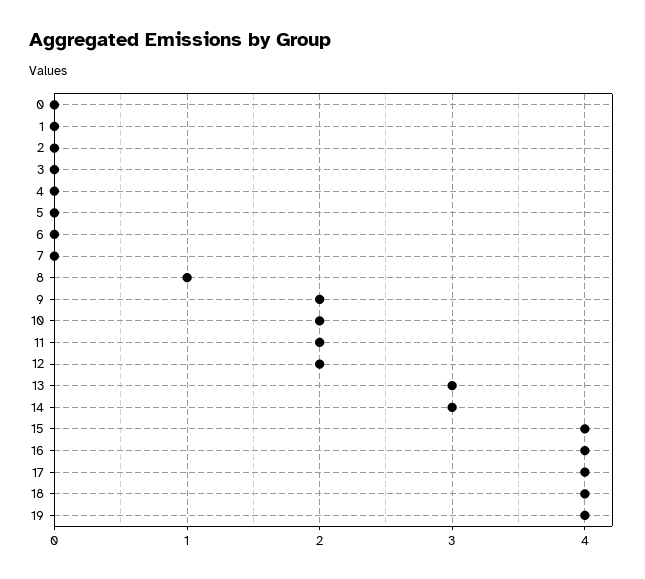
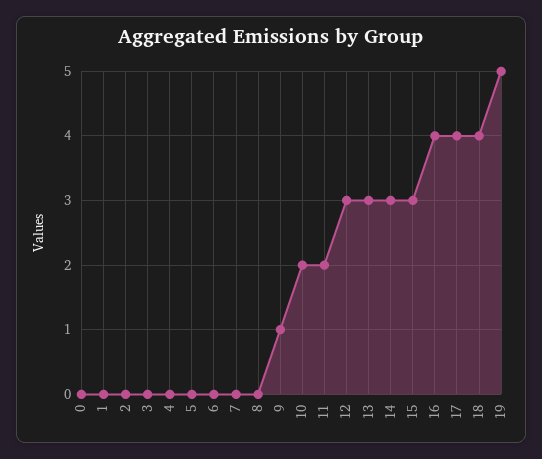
  {
    "0": 0,
    "1": 0,
    "2": 0,
    "3": 0,
    "4": 0,
    "5": 0,
    "6": 0,
    "7": 0,
-   "8": 1,
+   "8": 0,
-   "9": 2,
+   "9": 1,
    "10": 2,
    "11": 2,
-   "12": 2,
+   "12": 3,
    "13": 3,
    "14": 3,
-   "15": 4,
+   "15": 3,
    "16": 4,
    "17": 4,
    "18": 4,
-   "19": 4
+   "19": 5
  }

